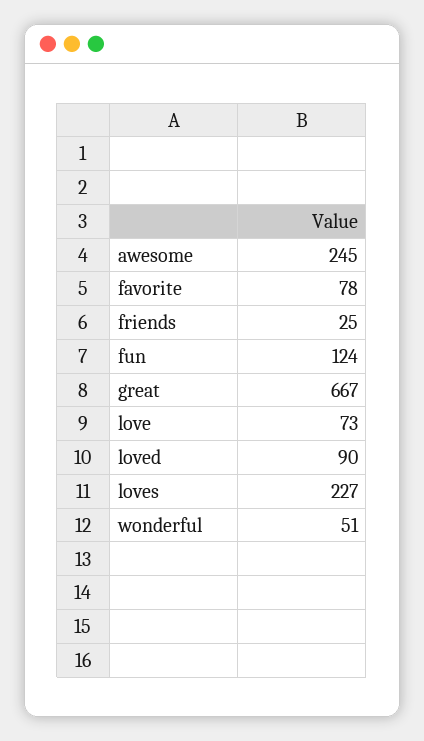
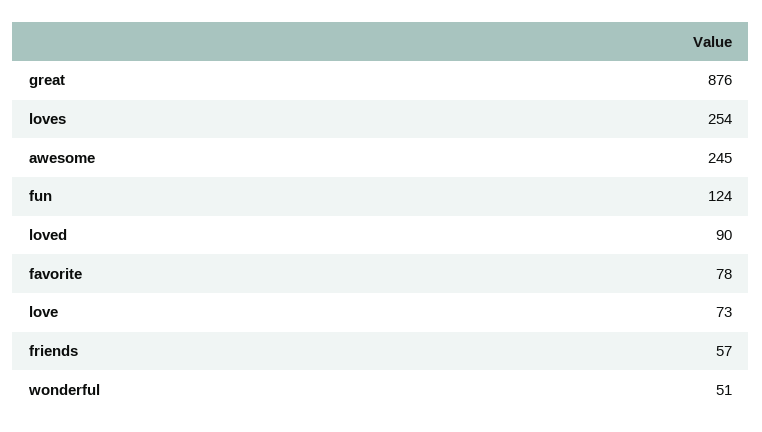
  {
    "awesome": 245,
    "favorite": 78,
-   "friends": 25,
+   "friends": 57,
    "fun": 124,
-   "great": 667,
+   "great": 876,
    "love": 73,
    "loved": 90,
-   "loves": 227,
+   "loves": 254,
    "wonderful": 51
  }

